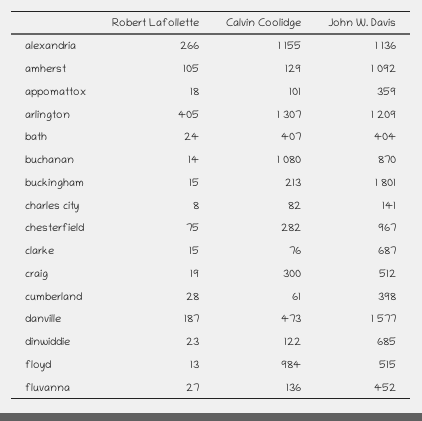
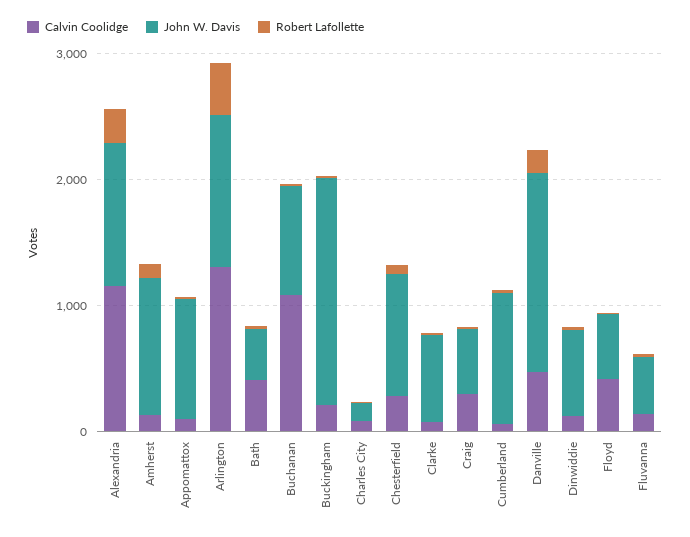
  {
    "Robert Lafollette": {
      "alexandria": 266,
      "amherst": 105,
      "appomattox": 18,
      "arlington": 405,
      "bath": 24,
      "buchanan": 14,
      "buckingham": 15,
      "charles city": 8,
      "chesterfield": 75,
      "clarke": 15,
      "craig": 19,
      "cumberland": 28,
      "danville": 187,
      "dinwiddie": 23,
      "floyd": 13,
      "fluvanna": 27
    },
    "Calvin Coolidge": {
      "alexandria": 1155,
      "amherst": 129,
      "appomattox": 101,
      "arlington": 1307,
      "bath": 407,
      "buchanan": 1080,
      "buckingham": 213,
      "charles city": 82,
      "chesterfield": 282,
      "clarke": 76,
      "craig": 300,
      "cumberland": 61,
      "danville": 473,
      "dinwiddie": 122,
-     "floyd": 984,
+     "floyd": 400,
      "fluvanna": 136
    },
    "John W. Davis": {
      "alexandria": 1136,
      "amherst": 1092,
-     "appomattox": 359,
+     "appomattox": 1000,
      "arlington": 1209,
      "bath": 404,
      "buchanan": 870,
      "buckingham": 1801,
      "charles city": 141,
      "chesterfield": 967,
      "clarke": 687,
      "craig": 512,
-     "cumberland": 398,
+     "cumberland": 1000,
      "danville": 1577,
      "dinwiddie": 685,
      "floyd": 515,
      "fluvanna": 452
    }
  }

